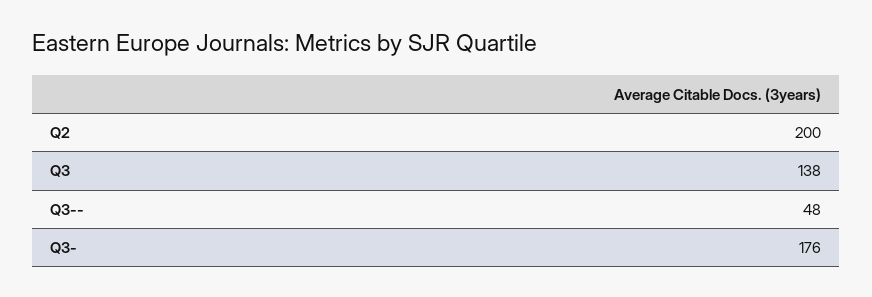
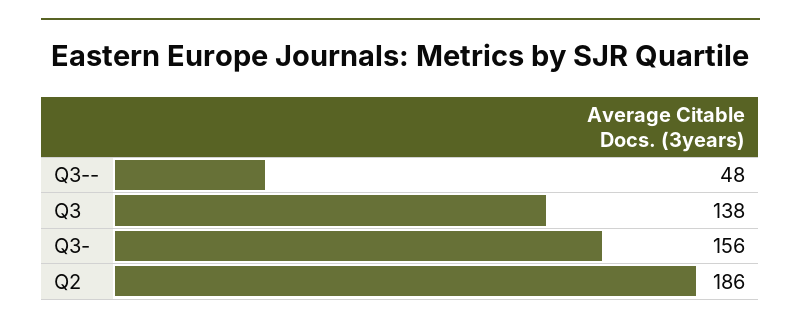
  {
-   "Q2": 200,
+   "Q2": 186,
    "Q3": 138,
    "Q3--": 48,
-   "Q3-": 176
+   "Q3-": 156
  }

